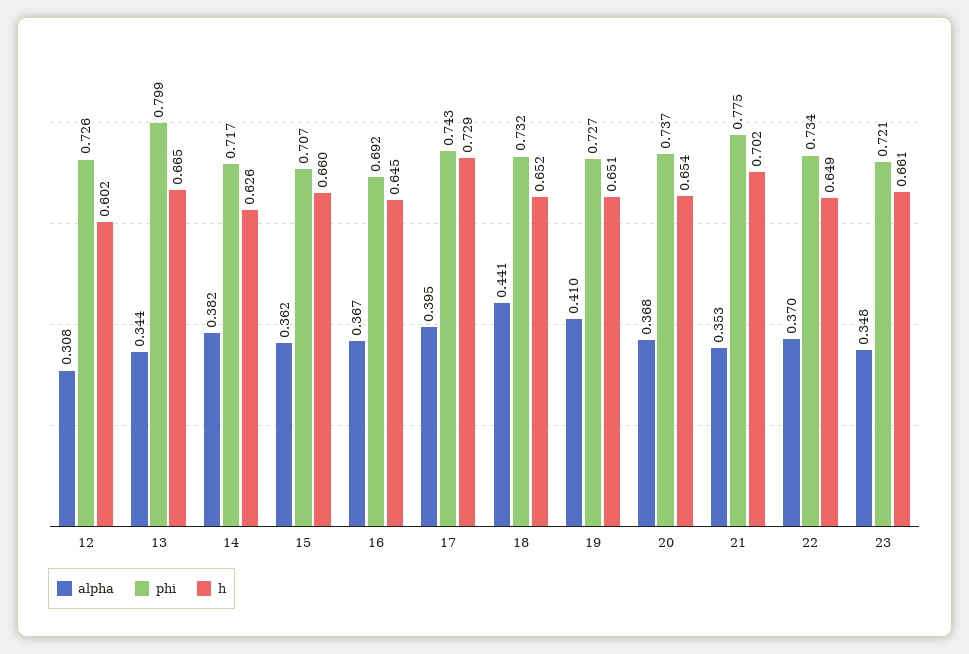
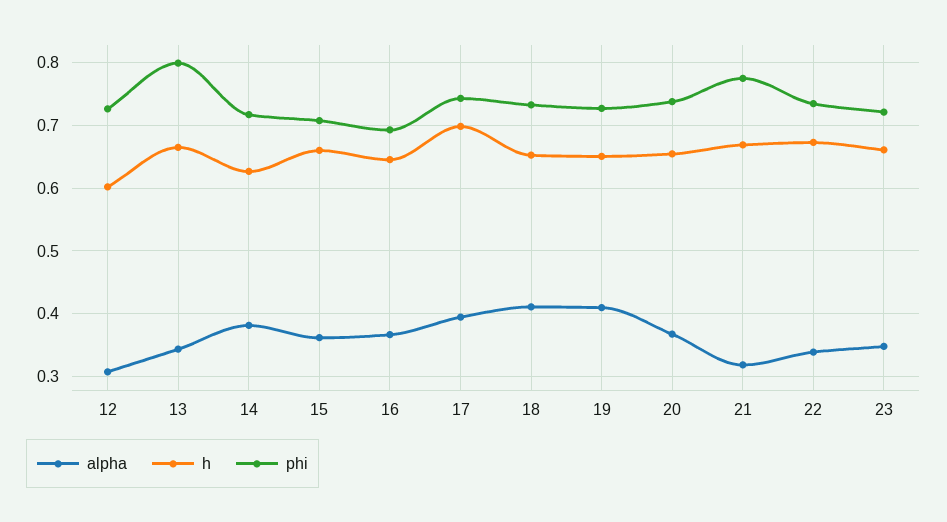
  {
    "alpha": {
      "12": 0.308,
      "13": 0.344,
      "14": 0.382,
      "15": 0.362,
      "16": 0.367,
      "17": 0.395,
-     "18": 0.441,
+     "18": 0.41,
      "19": 0.41,
      "20": 0.368,
-     "21": 0.353,
+     "21": 0.32,
-     "22": 0.37,
+     "22": 0.34,
      "23": 0.348
    },
    "phi": {
      "12": 0.726,
      "13": 0.799,
      "14": 0.717,
      "15": 0.707,
      "16": 0.692,
      "17": 0.743,
      "18": 0.732,
      "19": 0.727,
      "20": 0.737,
      "21": 0.775,
      "22": 0.734,
      "23": 0.721
    },
    "h": {
      "12": 0.602,
      "13": 0.665,
      "14": 0.626,
      "15": 0.66,
      "16": 0.645,
-     "17": 0.729,
+     "17": 0.7,
      "18": 0.652,
      "19": 0.651,
      "20": 0.654,
-     "21": 0.702,
+     "21": 0.67,
-     "22": 0.649,
+     "22": 0.67,
      "23": 0.661
    }
  }

